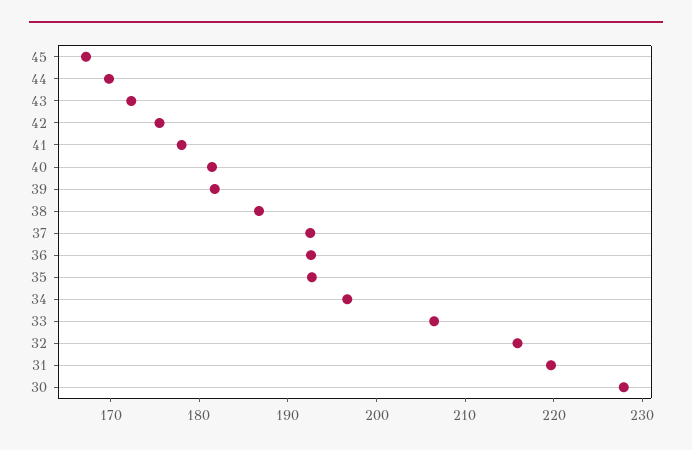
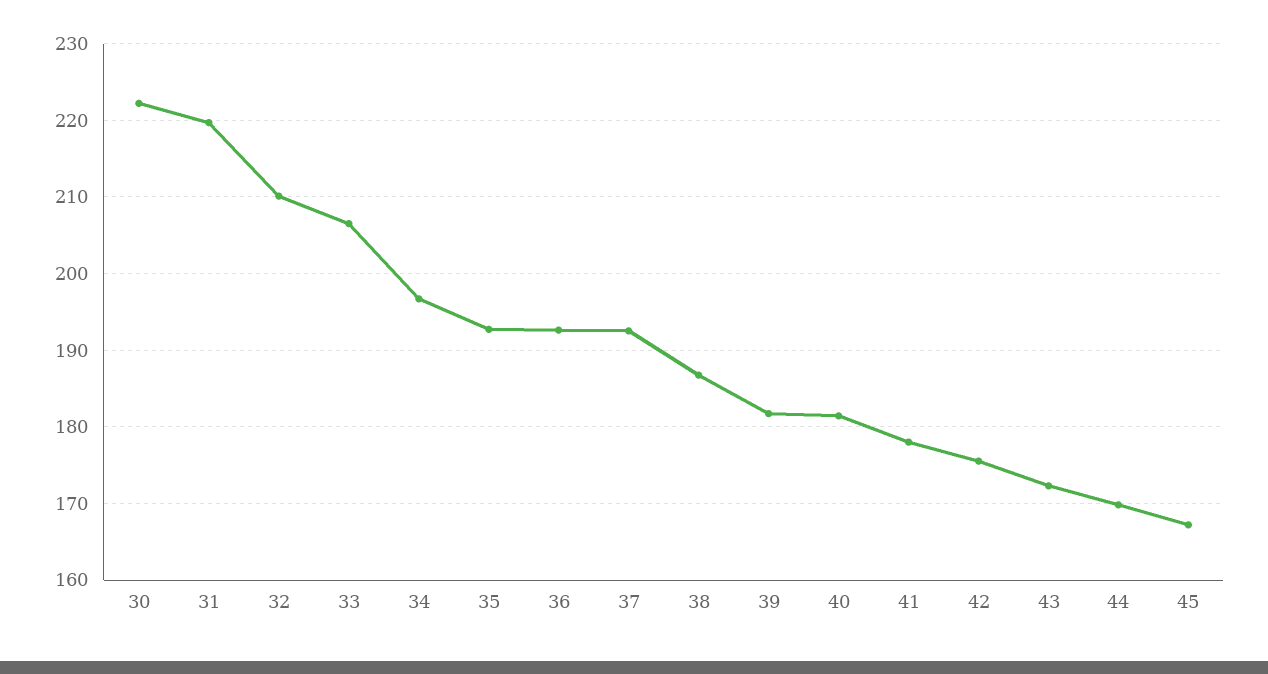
  {
    "45": 167,
    "44": 170,
    "43": 172,
    "42": 176,
    "41": 178,
    "40": 181,
    "39": 182,
    "38": 187,
    "37": 193,
    "36": 193,
    "35": 193,
    "34": 197,
    "33": 207,
-   "32": 216,
+   "32": 210,
    "31": 220,
-   "30": 228
+   "30": 222
  }

